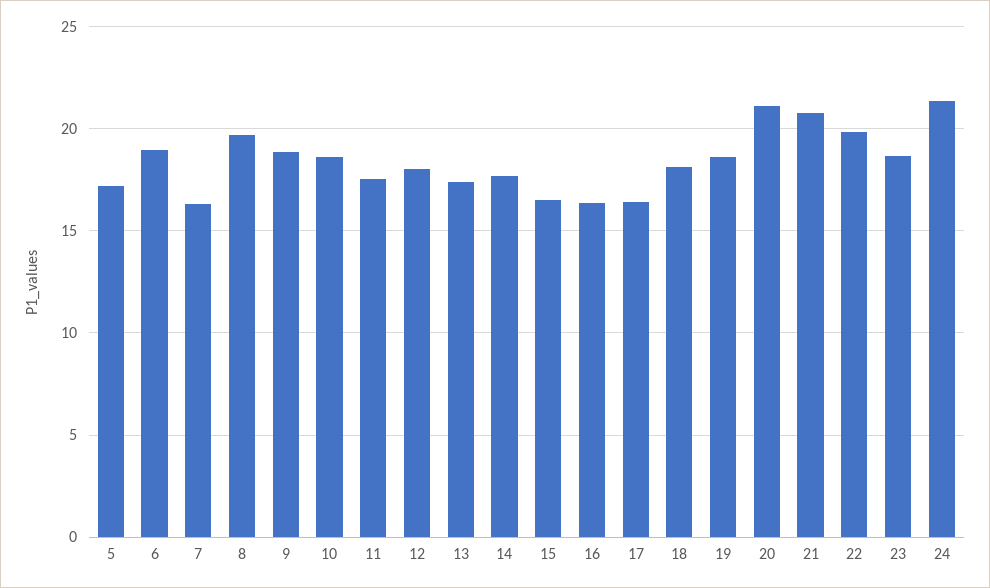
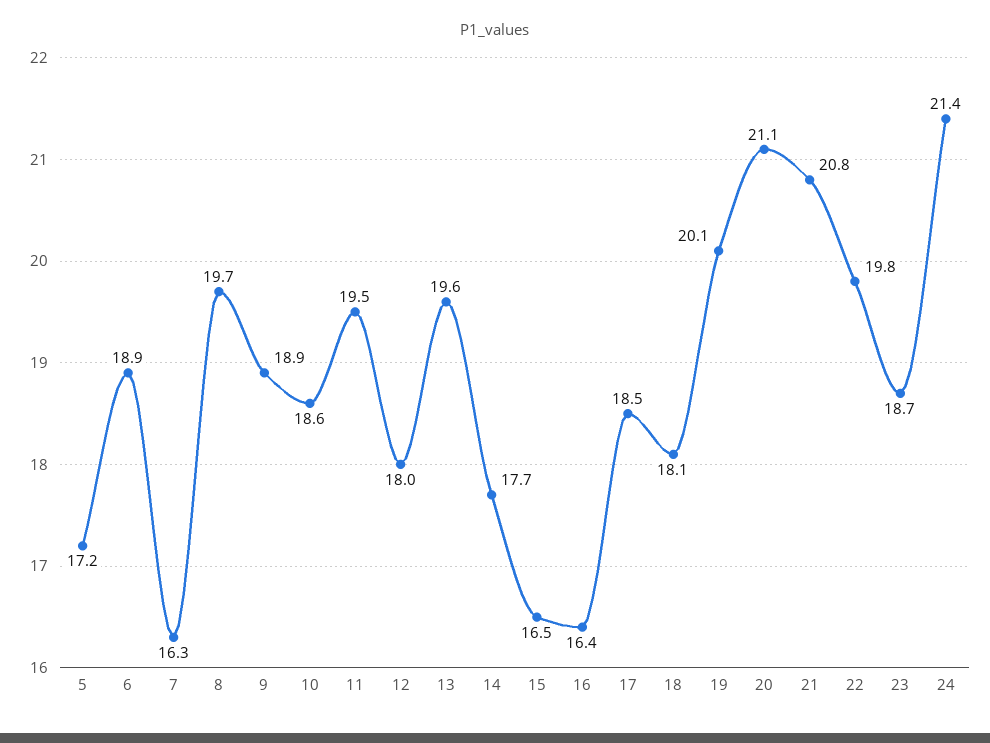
  {
    "5": 17.2,
    "6": 18.9,
    "7": 16.3,
    "8": 19.7,
    "9": 18.9,
    "10": 18.6,
-   "11": 17.5,
+   "11": 19.5,
    "12": 18,
-   "13": 17.5,
+   "13": 19.6,
    "14": 17.7,
    "15": 16.5,
    "16": 16.4,
-   "17": 16.5,
+   "17": 18.5,
    "18": 18.1,
-   "19": 18.5,
+   "19": 20.1,
    "20": 21.1,
    "21": 20.8,
    "22": 19.8,
    "23": 18.7,
    "24": 21.4
  }

